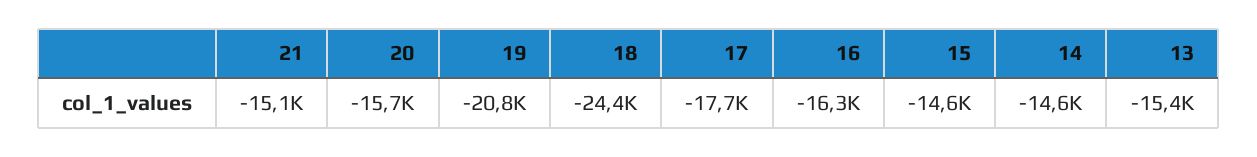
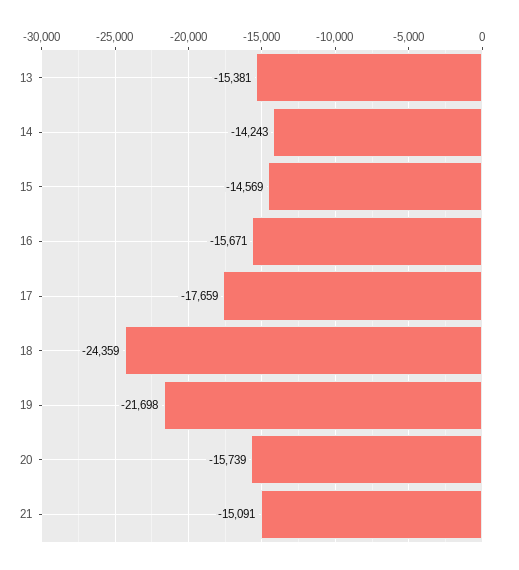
  {
    "21": -15091,
    "20": -15739,
-   "19": -20800,
+   "19": -21698,
    "18": -24359,
    "17": -17659,
-   "16": -16300,
+   "16": -15671,
    "15": -14569,
-   "14": -14600,
+   "14": -14243,
    "13": -15381
  }

